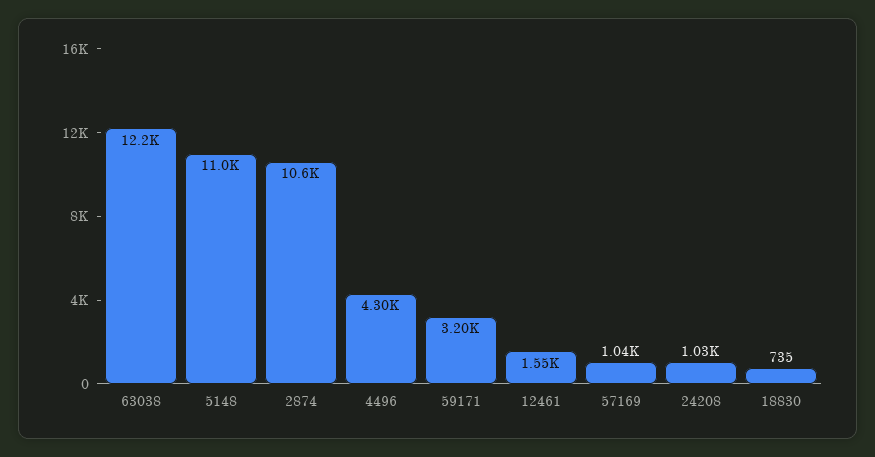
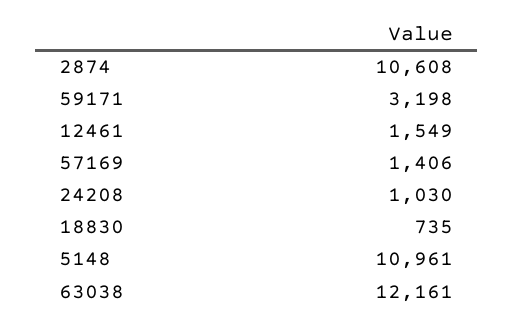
  {
    "63038": 12161,
    "5148": 10961,
    "2874": 10608,
-   "4496": 4300,
    "59171": 3198,
    "12461": 1549,
-   "57169": 1040,
+   "57169": 1406,
    "24208": 1030,
    "18830": 735
  }

